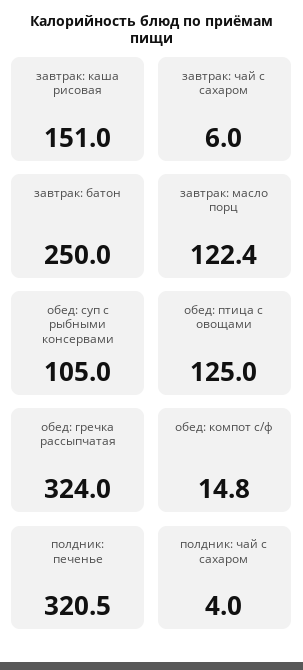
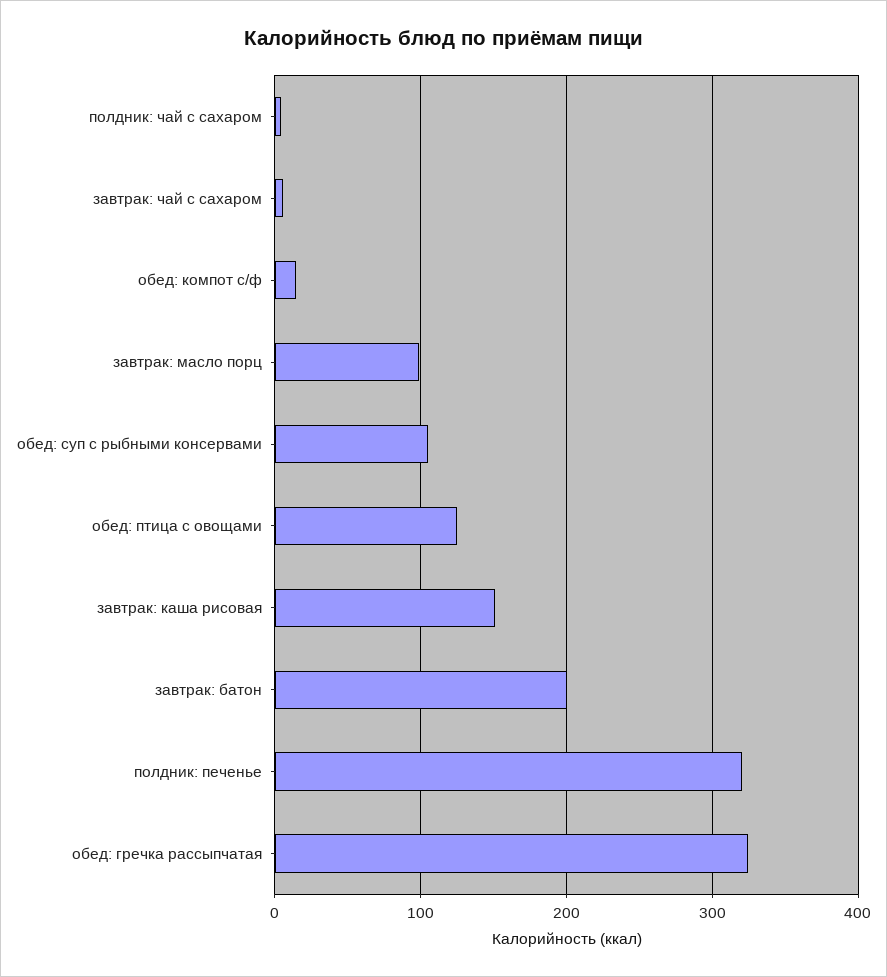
  {
    "завтрак: каша рисовая": 151,
    "завтрак: чай с сахаром": 6,
-   "завтрак: батон": 250,
+   "завтрак: батон": 200,
-   "завтрак: масло порц": 122.4,
+   "завтрак: масло порц": 100,
    "обед: суп с рыбными консервами": 105,
    "обед: птица с овощами": 125,
    "обед: гречка рассыпчатая": 324,
    "обед: компот с/ф": 14.8,
    "полдник: печенье": 320.5,
    "полдник: чай с сахаром": 4
  }

